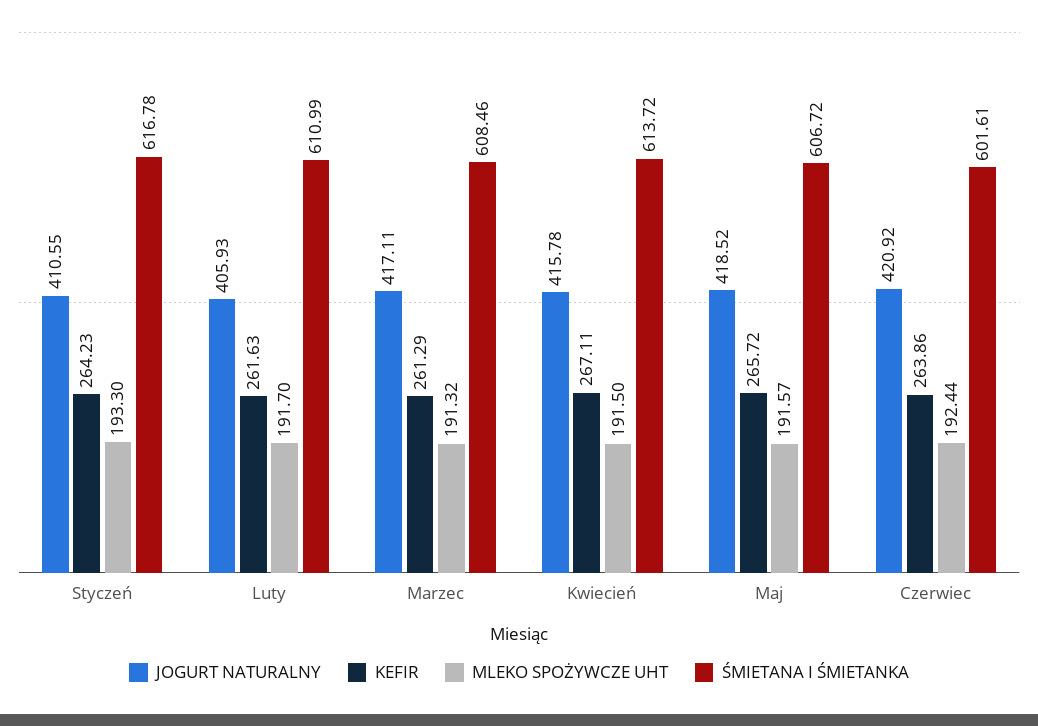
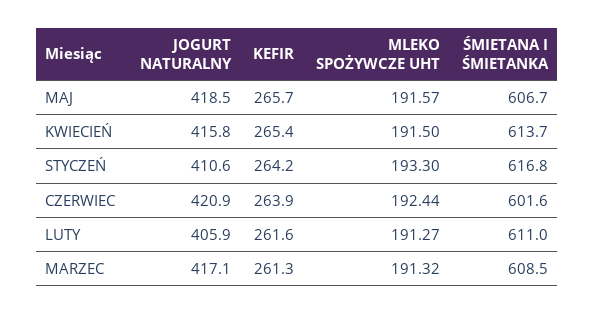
  {
    "JOGURT NATURALNY": {
      "Styczeń": 410.55,
      "Luty": 405.93,
      "Marzec": 417.11,
      "Kwiecień": 415.78,
      "Maj": 418.52,
      "Czerwiec": 420.92
    },
    "KEFIR": {
      "Styczeń": 264.23,
      "Luty": 261.63,
      "Marzec": 261.29,
-     "Kwiecień": 267.11,
+     "Kwiecień": 265.4,
      "Maj": 265.72,
      "Czerwiec": 263.86
    },
    "MLEKO SPOŻYWCZE UHT": {
      "Styczeń": 193.3,
-     "Luty": 191.7,
+     "Luty": 191.27,
      "Marzec": 191.32,
      "Kwiecień": 191.5,
      "Maj": 191.57,
      "Czerwiec": 192.44
    },
    "ŚMIETANA I ŚMIETANKA": {
      "Styczeń": 616.78,
      "Luty": 610.99,
      "Marzec": 608.46,
      "Kwiecień": 613.72,
      "Maj": 606.72,
      "Czerwiec": 601.61
    }
  }

